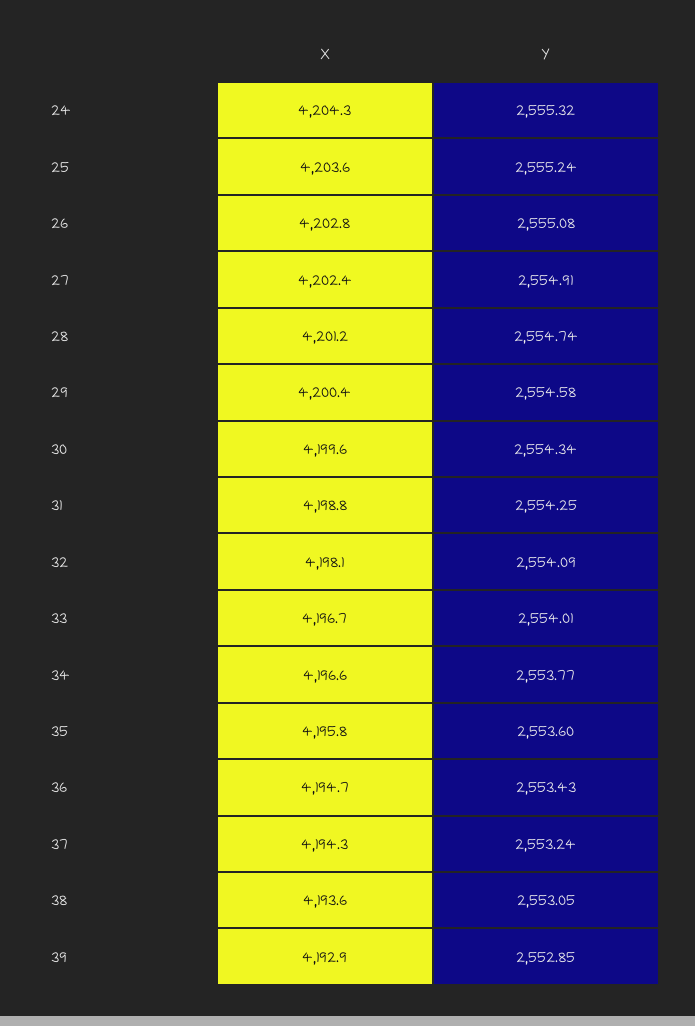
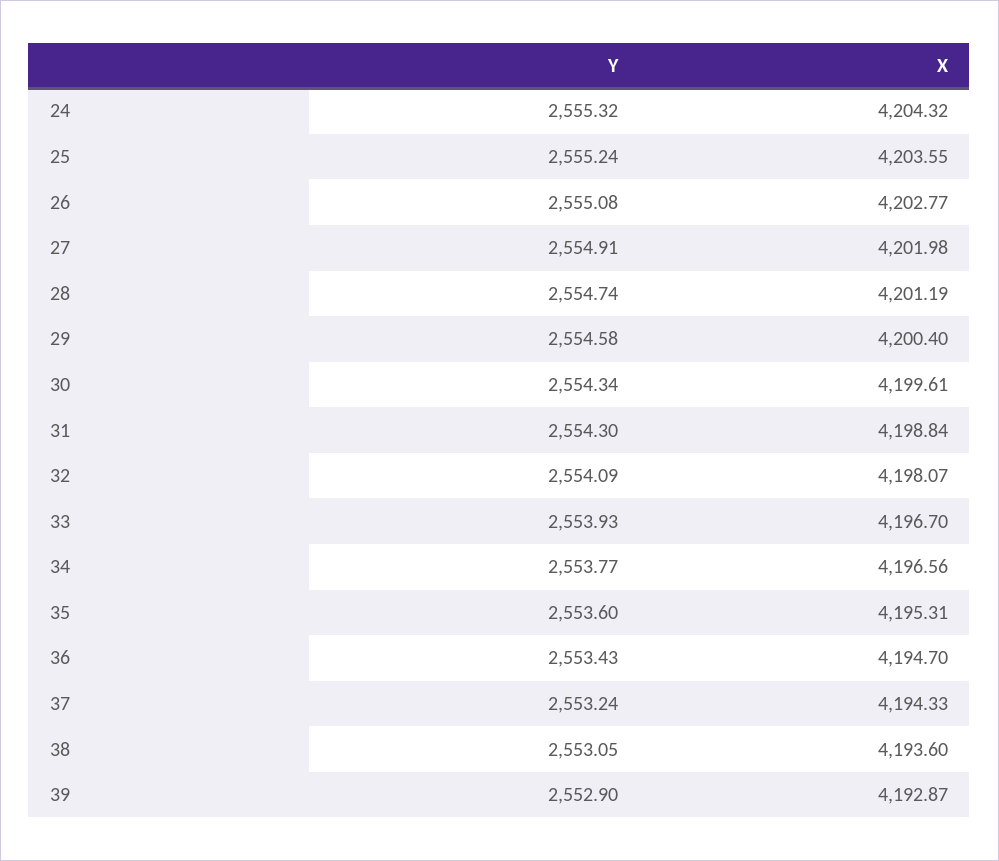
  {
    "X": {
      "24": 4204.32,
      "25": 4203.55,
      "26": 4202.77,
-     "27": 4202.4,
+     "27": 4201.98,
      "28": 4201.19,
      "29": 4200.4,
      "30": 4199.61,
      "31": 4198.84,
      "32": 4198.07,
      "33": 4196.7,
      "34": 4196.56,
-     "35": 4195.8,
+     "35": 4195.31,
      "36": 4194.7,
      "37": 4194.33,
      "38": 4193.6,
      "39": 4192.87
    },
    "Y": {
      "24": 2555.32,
      "25": 2555.24,
      "26": 2555.08,
      "27": 2554.91,
      "28": 2554.74,
      "29": 2554.58,
      "30": 2554.34,
-     "31": 2554.25,
+     "31": 2554.3,
      "32": 2554.09,
-     "33": 2554.01,
+     "33": 2553.93,
      "34": 2553.77,
      "35": 2553.6,
      "36": 2553.43,
      "37": 2553.24,
      "38": 2553.05,
-     "39": 2552.85
+     "39": 2552.9
    }
  }

